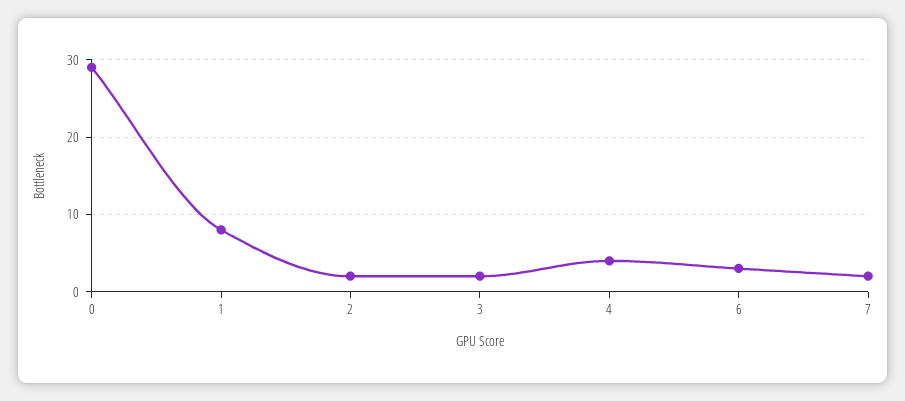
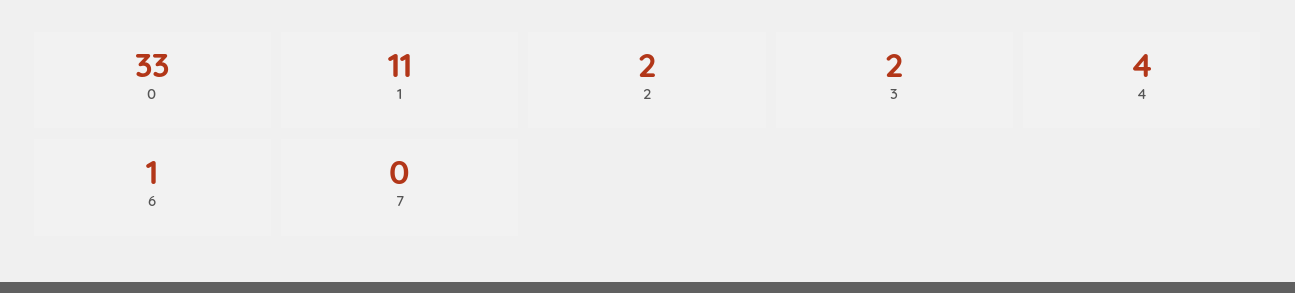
  {
-   "0": 29,
+   "0": 33,
-   "1": 8,
+   "1": 11,
    "2": 2,
    "3": 2,
    "4": 4,
-   "6": 3,
+   "6": 1,
-   "7": 2
+   "7": 0
  }

